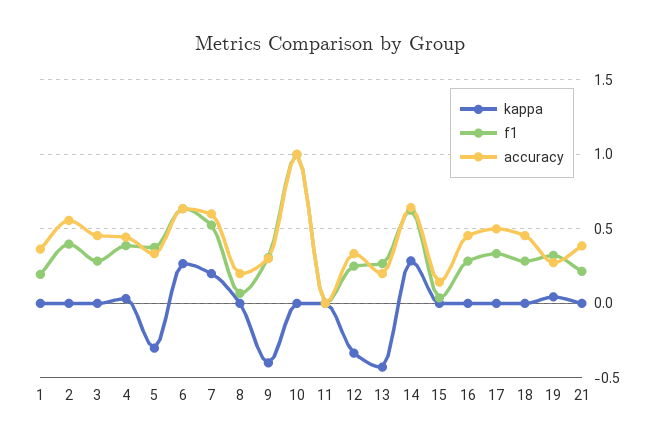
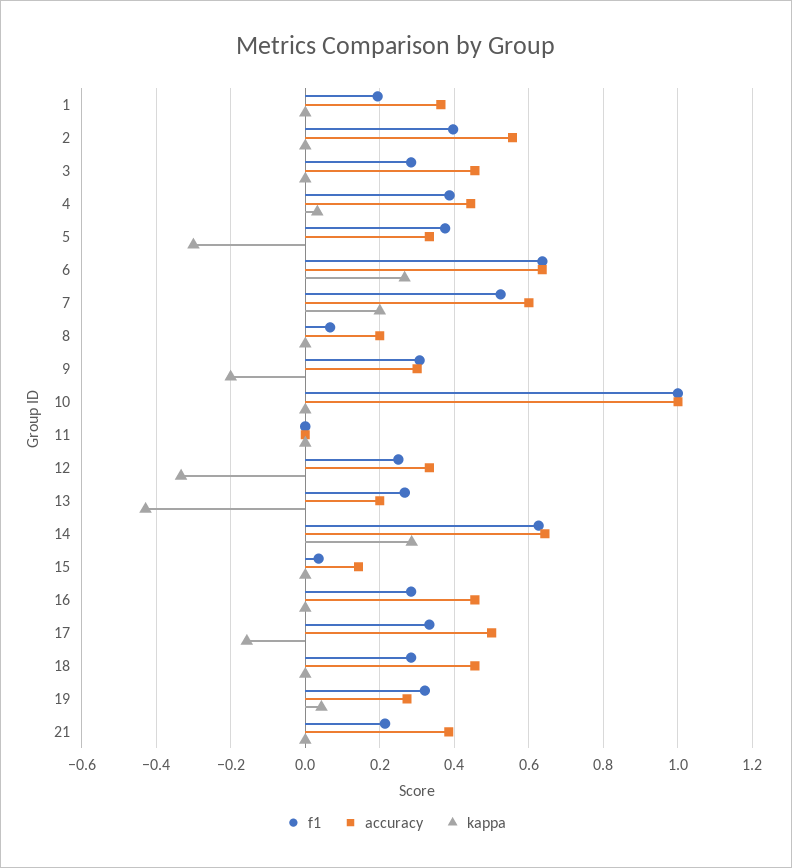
  {
    "kappa": {
      "1": 0,
      "2": 0,
      "3": 0,
      "4": 0.04,
      "5": -0.3,
      "6": 0.26,
      "7": 0.2,
      "8": 0,
-     "9": -0.4,
+     "9": -0.2,
      "10": 0,
      "11": 0,
      "12": -0.34,
      "13": -0.42,
      "14": 0.28,
      "15": 0,
      "16": 0,
-     "17": 0,
+     "17": -0.16,
      "18": 0,
      "19": 0.04,
      "21": 0
    },
    "f1": {
      "1": 0.2,
      "2": 0.4,
      "3": 0.28,
      "4": 0.38,
      "5": 0.38,
      "6": 0.64,
      "7": 0.52,
      "8": 0.06,
      "9": 0.3,
      "10": 1,
      "11": 0,
      "12": 0.26,
      "13": 0.26,
      "14": 0.62,
      "15": 0.04,
      "16": 0.28,
      "17": 0.34,
      "18": 0.28,
      "19": 0.32,
      "21": 0.22
    },
    "accuracy": {
      "1": 0.36,
      "2": 0.56,
      "3": 0.46,
      "4": 0.44,
      "5": 0.34,
      "6": 0.64,
      "7": 0.6,
      "8": 0.2,
      "9": 0.3,
      "10": 1,
      "11": 0,
      "12": 0.34,
      "13": 0.2,
      "14": 0.64,
      "15": 0.14,
      "16": 0.46,
      "17": 0.5,
      "18": 0.46,
      "19": 0.28,
      "21": 0.38
    }
  }

